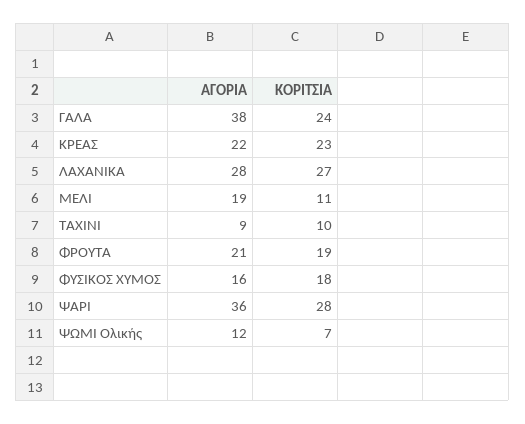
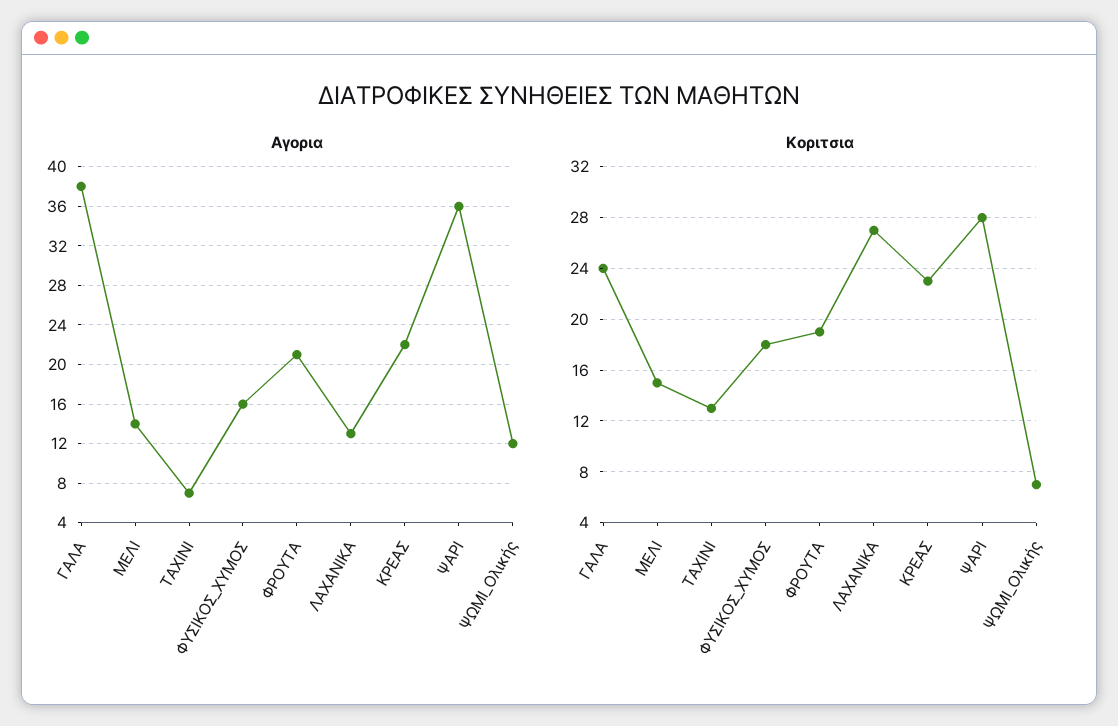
  {
    "ΑΓΟΡΙΑ": {
      "ΓΑΛΑ": 38,
      "ΚΡΕΑΣ": 22,
-     "ΛΑΧΑΝΙΚΑ": 28,
+     "ΛΑΧΑΝΙΚΑ": 13,
-     "ΜΕΛΙ": 19,
+     "ΜΕΛΙ": 14,
-     "ΤΑΧΙΝΙ": 9,
+     "ΤΑΧΙΝΙ": 7,
      "ΦΡΟΥΤΑ": 21,
      "ΦΥΣΙΚΟΣ ΧΥΜΟΣ": 16,
      "ΨΑΡΙ": 36,
      "ΨΩΜΙ Ολικής": 12
    },
    "ΚΟΡΙΤΣΙΑ": {
      "ΓΑΛΑ": 24,
      "ΚΡΕΑΣ": 23,
      "ΛΑΧΑΝΙΚΑ": 27,
-     "ΜΕΛΙ": 11,
+     "ΜΕΛΙ": 15,
-     "ΤΑΧΙΝΙ": 10,
+     "ΤΑΧΙΝΙ": 13,
      "ΦΡΟΥΤΑ": 19,
      "ΦΥΣΙΚΟΣ ΧΥΜΟΣ": 18,
      "ΨΑΡΙ": 28,
      "ΨΩΜΙ Ολικής": 7
    }
  }

